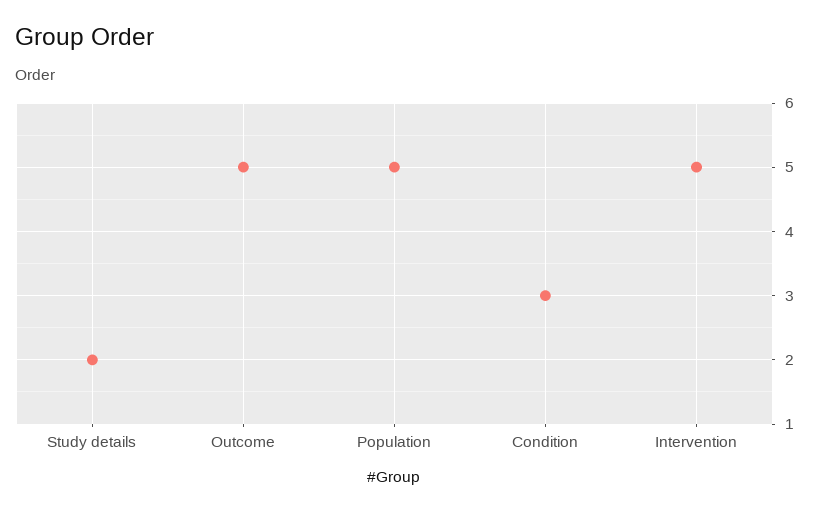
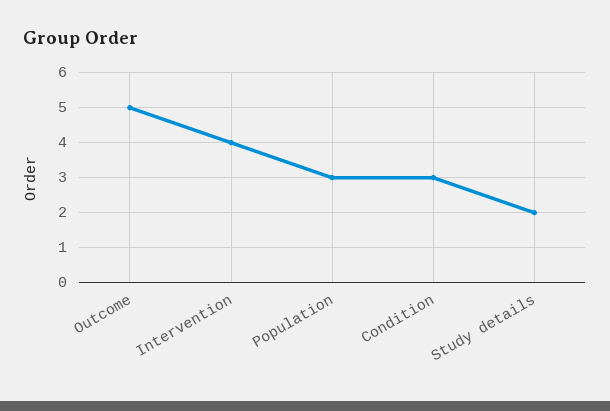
  {
    "Study details": 2,
    "Outcome": 5,
-   "Population": 5,
+   "Population": 3,
    "Condition": 3,
-   "Intervention": 5
+   "Intervention": 4
  }

